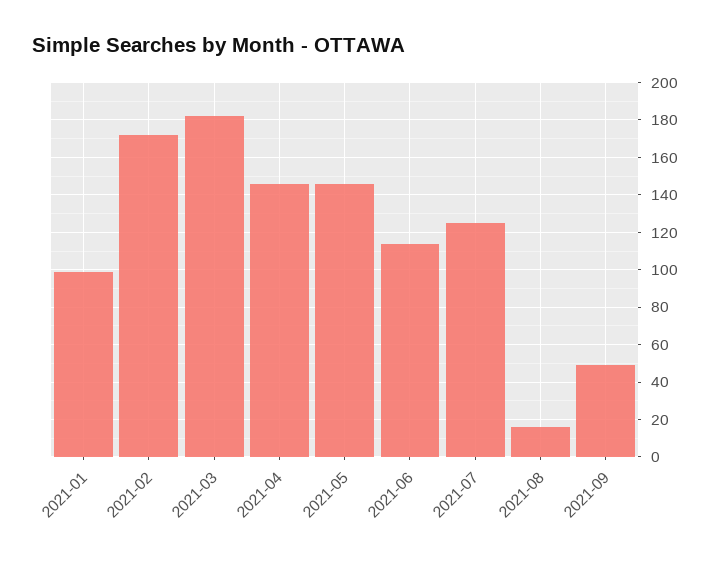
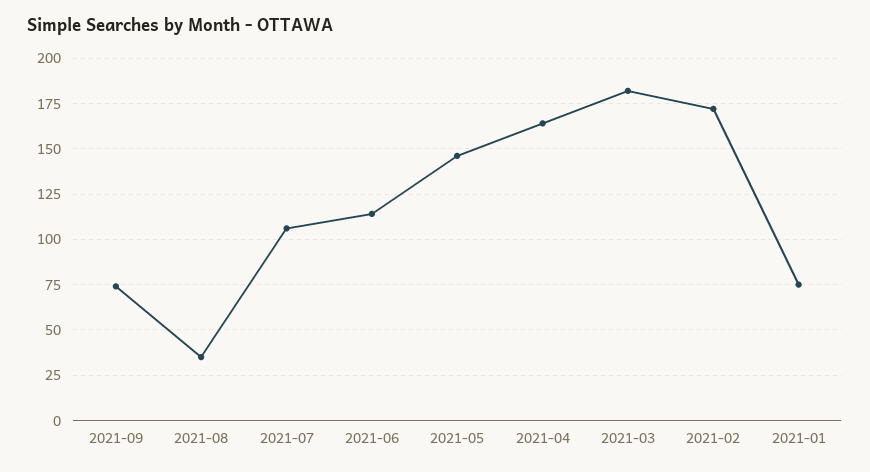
  {
-   "2021-01": 100,
+   "2021-01": 75,
    "2021-02": 170,
    "2021-03": 180,
-   "2021-04": 145,
+   "2021-04": 165,
    "2021-05": 145,
    "2021-06": 115,
-   "2021-07": 125,
+   "2021-07": 105,
-   "2021-08": 15,
+   "2021-08": 35,
-   "2021-09": 50
+   "2021-09": 75
  }

